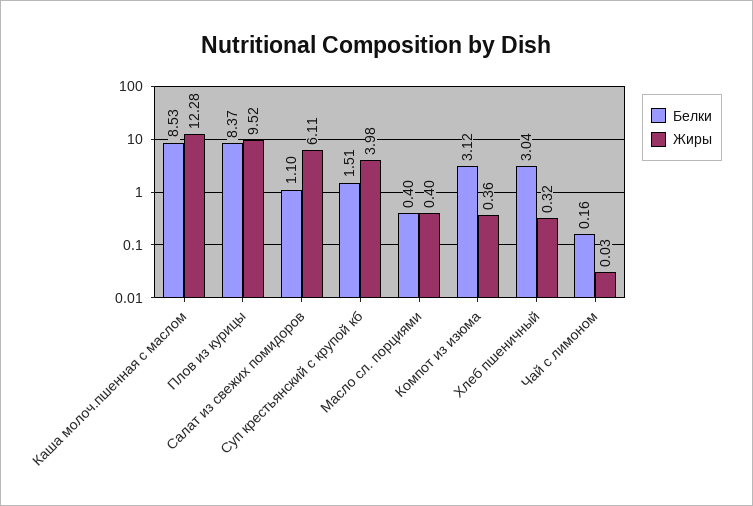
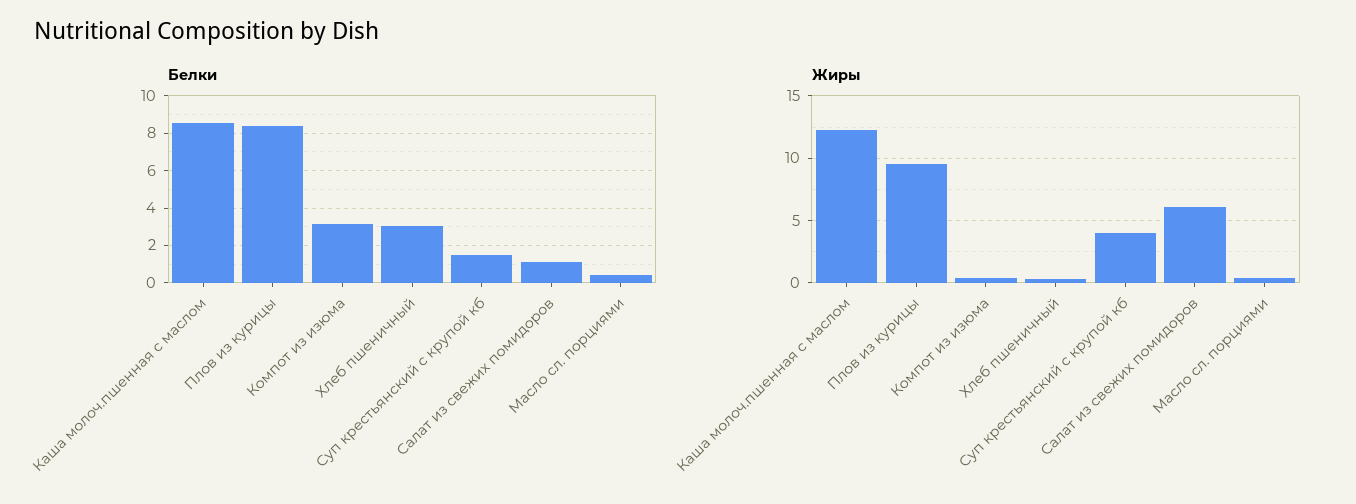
  {
    "Белки": {
      "Каша молоч.пшенная с маслом": 8.53,
      "Плов из курицы": 8.37,
      "Салат из свежих помидоров": 1.1,
      "Суп крестьянский с крупой кб": 1.51,
      "Масло сл. порциями": 0.4,
      "Компот из изюма": 3.12,
-     "Хлеб пшеничный": 3.04,
+     "Хлеб пшеничный": 3.04
-     "Чай с лимоном": 0.16
    },
    "Жиры": {
      "Каша молоч.пшенная с маслом": 12.28,
      "Плов из курицы": 9.52,
      "Салат из свежих помидоров": 6.11,
      "Суп крестьянский с крупой кб": 3.98,
      "Масло сл. порциями": 0.4,
      "Компот из изюма": 0.36,
-     "Хлеб пшеничный": 0.32,
+     "Хлеб пшеничный": 0.32
-     "Чай с лимоном": 0.03
    }
  }

